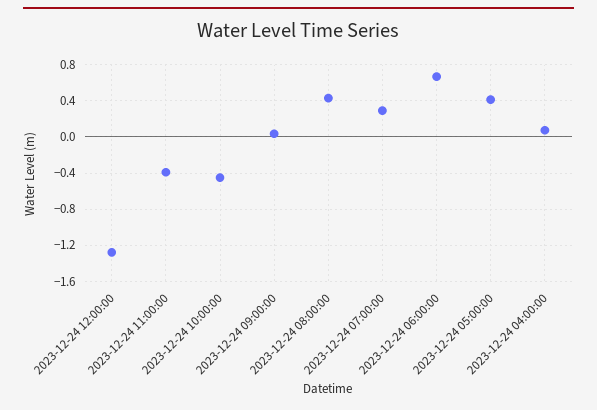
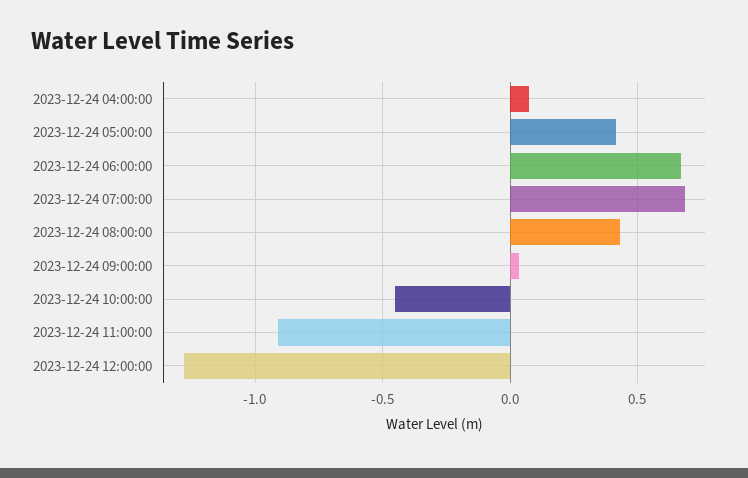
  {
    "2023-12-24 12:00:00": -1.3,
-   "2023-12-24 11:00:00": -0.4,
+   "2023-12-24 11:00:00": -0.9,
    "2023-12-24 10:00:00": -0.45,
    "2023-12-24 09:00:00": 0.05,
    "2023-12-24 08:00:00": 0.45,
-   "2023-12-24 07:00:00": 0.3,
+   "2023-12-24 07:00:00": 0.7,
    "2023-12-24 06:00:00": 0.65,
    "2023-12-24 05:00:00": 0.4,
    "2023-12-24 04:00:00": 0.1
  }

